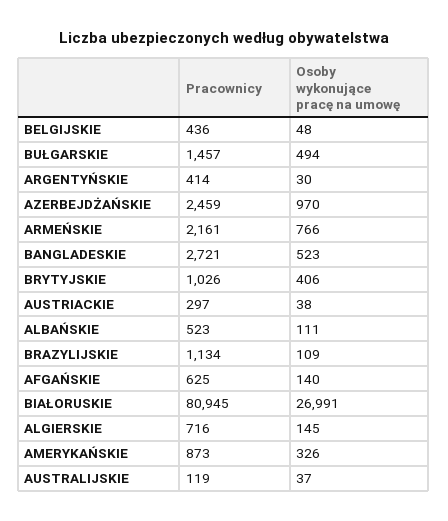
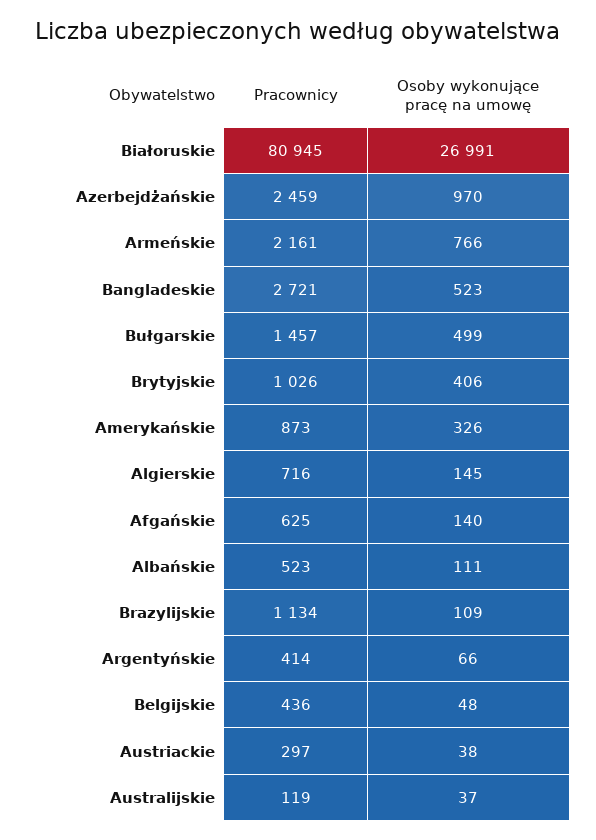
  {
    "Pracownicy": {
      "BELGIJSKIE": 436,
      "BUŁGARSKIE": 1457,
      "ARGENTYŃSKIE": 414,
      "AZERBEJDŻAŃSKIE": 2459,
      "ARMEŃSKIE": 2161,
      "BANGLADESKIE": 2721,
      "BRYTYJSKIE": 1026,
      "AUSTRIACKIE": 297,
      "ALBAŃSKIE": 523,
      "BRAZYLIJSKIE": 1134,
      "AFGAŃSKIE": 625,
      "BIAŁORUSKIE": 80945,
      "ALGIERSKIE": 716,
      "AMERYKAŃSKIE": 873,
      "AUSTRALIJSKIE": 119
    },
    "Osoby wykonujące pracę na umowę": {
      "BELGIJSKIE": 48,
-     "BUŁGARSKIE": 494,
+     "BUŁGARSKIE": 499,
-     "ARGENTYŃSKIE": 30,
+     "ARGENTYŃSKIE": 66,
      "AZERBEJDŻAŃSKIE": 970,
      "ARMEŃSKIE": 766,
      "BANGLADESKIE": 523,
      "BRYTYJSKIE": 406,
      "AUSTRIACKIE": 38,
      "ALBAŃSKIE": 111,
      "BRAZYLIJSKIE": 109,
      "AFGAŃSKIE": 140,
      "BIAŁORUSKIE": 26991,
      "ALGIERSKIE": 145,
      "AMERYKAŃSKIE": 326,
      "AUSTRALIJSKIE": 37
    }
  }

